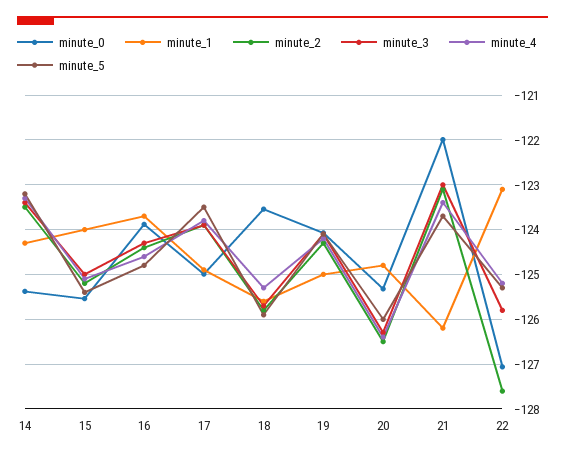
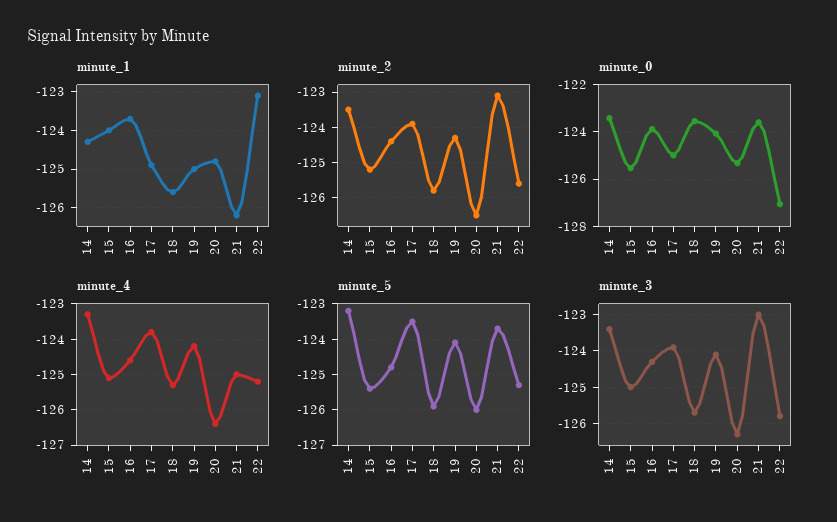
  {
    "minute_0": {
-     "14": -125.4,
+     "14": -123.5,
      "15": -125.6,
      "16": -123.8,
      "17": -125,
      "18": -123.6,
      "19": -124,
      "20": -125.4,
-     "21": -122,
+     "21": -123.5,
      "22": -127
    },
    "minute_1": {
      "14": -124.4,
      "15": -124,
      "16": -123.8,
      "17": -125,
      "18": -125.6,
      "19": -125,
      "20": -124.8,
      "21": -126.2,
      "22": -123.2
    },
    "minute_2": {
      "14": -123.6,
      "15": -125.2,
      "16": -124.4,
      "17": -124,
      "18": -125.8,
      "19": -124.4,
      "20": -126.6,
      "21": -123.2,
-     "22": -127.6
+     "22": -125.5
    },
    "minute_3": {
      "14": -123.4,
      "15": -125,
      "16": -124.4,
      "17": -124,
      "18": -125.8,
      "19": -124.2,
      "20": -126.4,
      "21": -123,
      "22": -125.8
    },
    "minute_4": {
      "14": -123.4,
      "15": -125.2,
      "16": -124.6,
      "17": -123.8,
      "18": -125.4,
      "19": -124.2,
      "20": -126.4,
-     "21": -123.4,
+     "21": -125,
      "22": -125.2
    },
    "minute_5": {
      "14": -123.2,
      "15": -125.4,
      "16": -124.8,
      "17": -123.6,
      "18": -126,
      "19": -124.2,
      "20": -126,
      "21": -123.8,
      "22": -125.4
    }
  }

